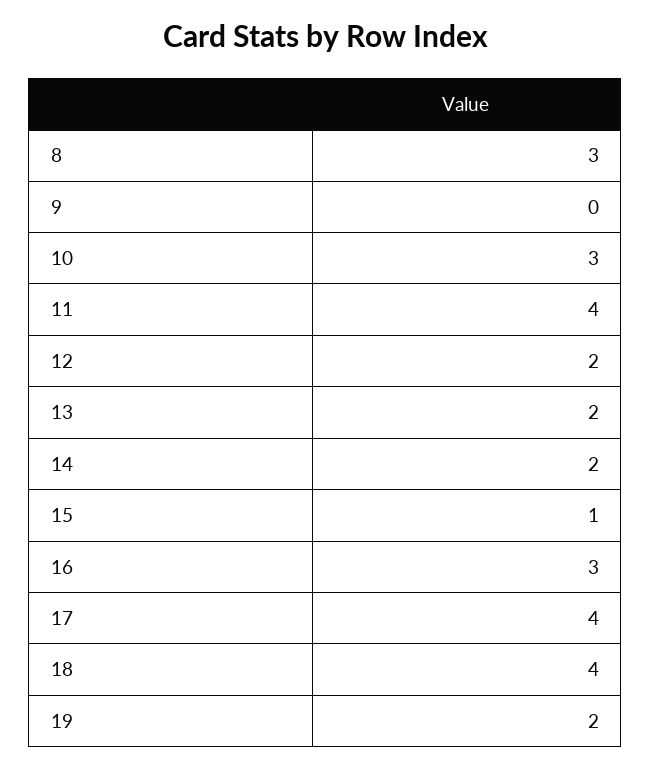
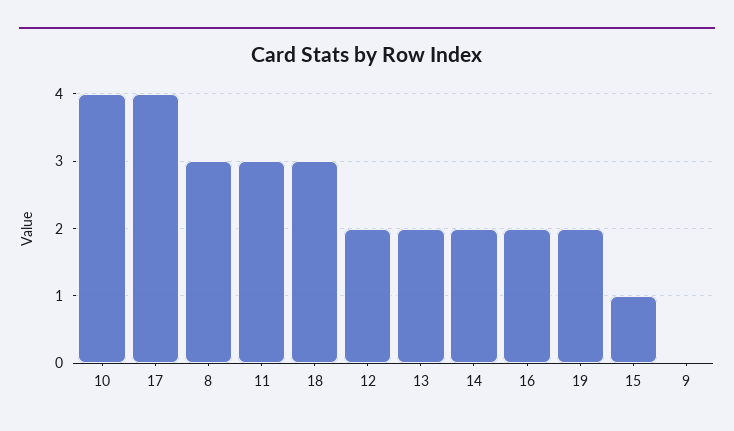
  {
    "8": 3,
    "9": 0,
-   "10": 3,
+   "10": 4,
-   "11": 4,
+   "11": 3,
    "12": 2,
    "13": 2,
    "14": 2,
    "15": 1,
-   "16": 3,
+   "16": 2,
    "17": 4,
-   "18": 4,
+   "18": 3,
    "19": 2
  }

